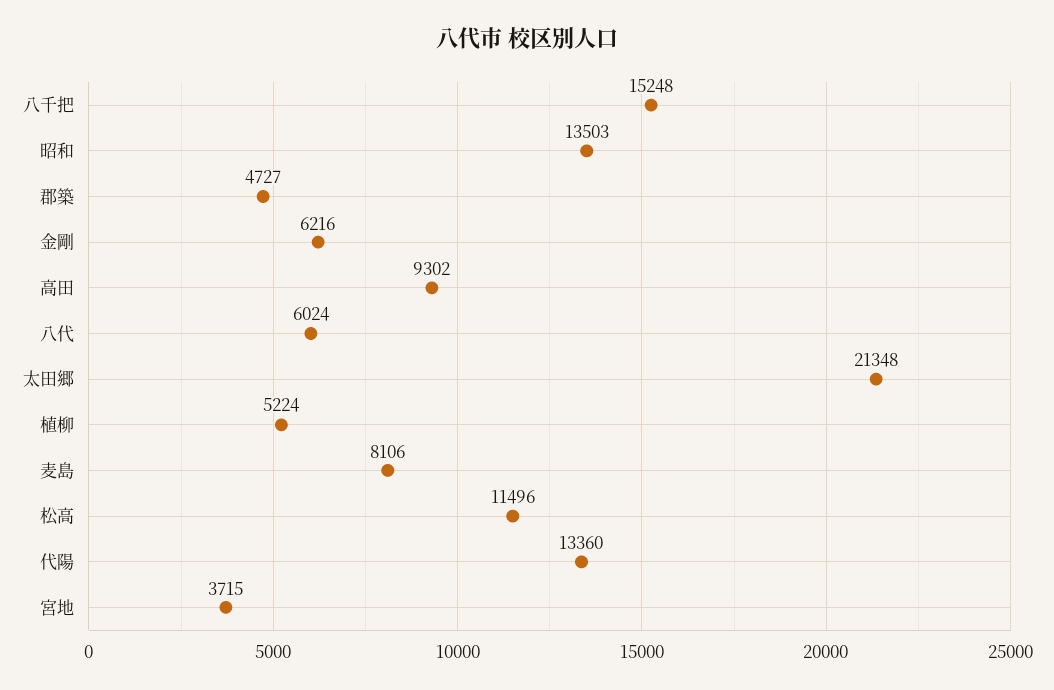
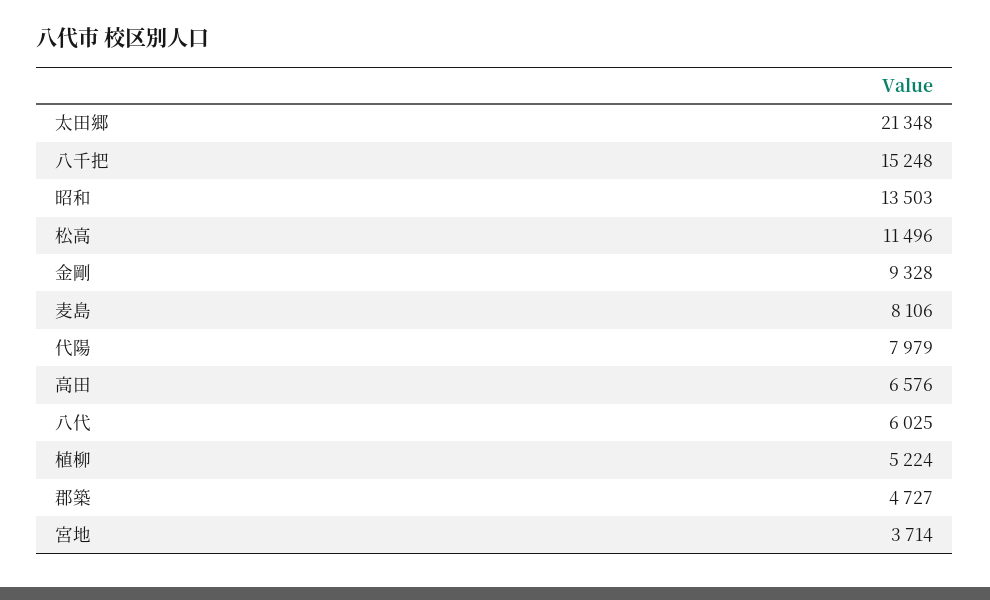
  {
    "八千把": 15248,
    "昭和": 13503,
    "郡築": 4727,
-   "金剛": 6216,
+   "金剛": 9328,
-   "高田": 9302,
+   "高田": 6576,
-   "八代": 6024,
+   "八代": 6025,
    "太田郷": 21348,
    "植柳": 5224,
    "麦島": 8106,
    "松高": 11496,
-   "代陽": 13360,
+   "代陽": 7979,
-   "宮地": 3715
+   "宮地": 3714
  }

